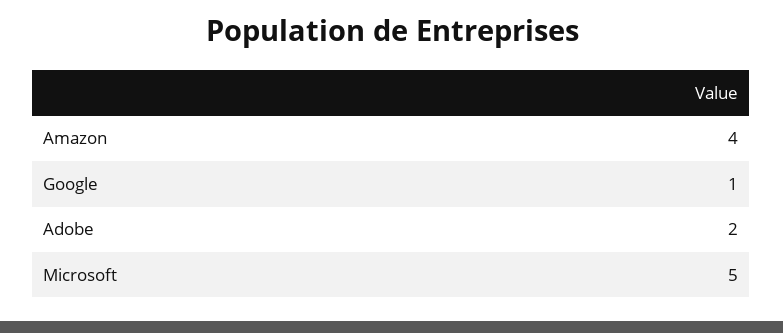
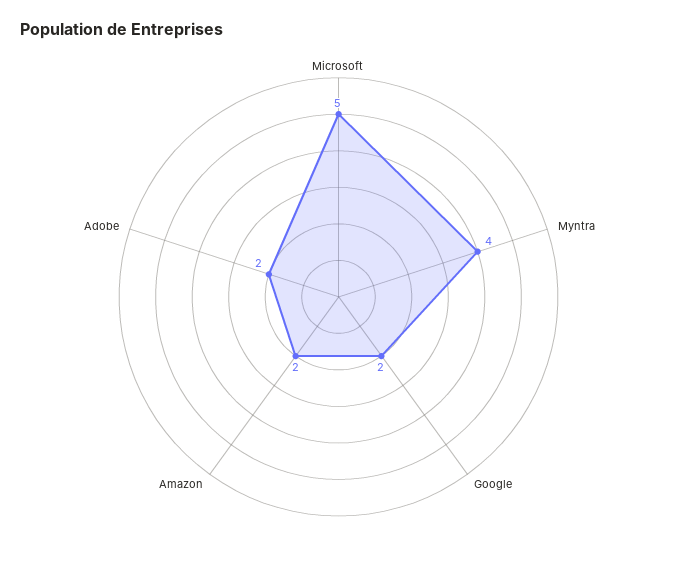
  {
-   "Amazon": 4,
+   "Amazon": 2,
-   "Google": 1,
+   "Google": 2,
    "Adobe": 2,
-   "Microsoft": 5
+   "Microsoft": 5,
+   "Myntra": 4
  }

